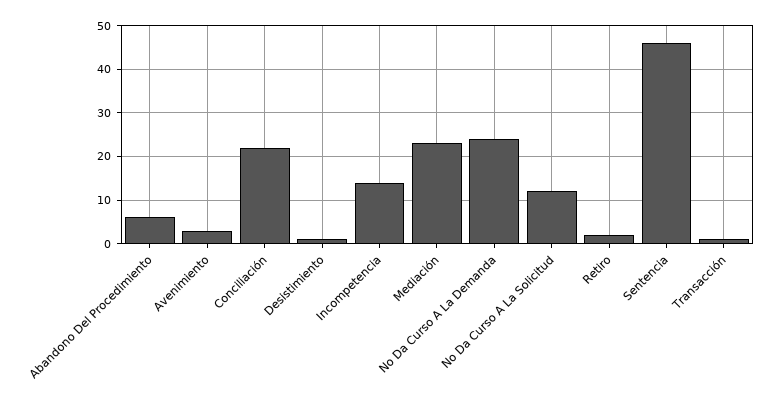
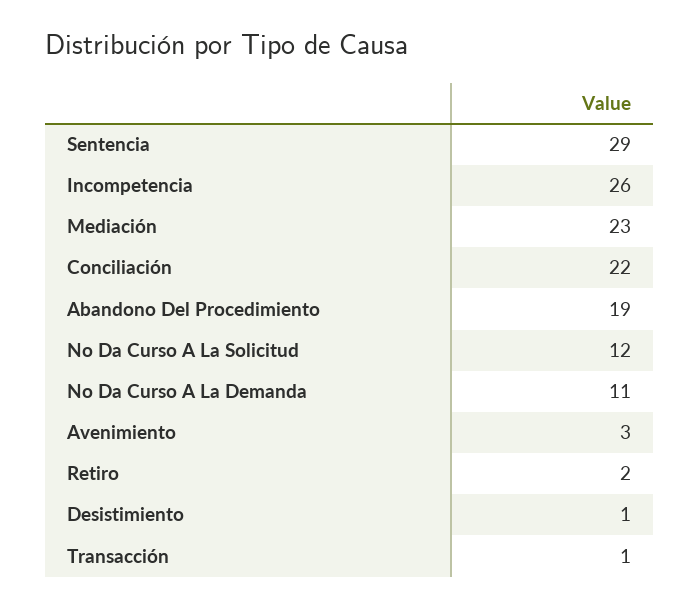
  {
-   "Abandono Del Procedimiento": 5,
+   "Abandono Del Procedimiento": 19,
    "Avenimiento": 3,
    "Conciliación": 22,
    "Desistimiento": 1,
-   "Incompetencia": 15,
+   "Incompetencia": 26,
    "Mediación": 23,
-   "No Da Curso A La Demanda": 25,
+   "No Da Curso A La Demanda": 11,
    "No Da Curso A La Solicitud": 12,
    "Retiro": 2,
-   "Sentencia": 45,
+   "Sentencia": 29,
    "Transacción": 1
  }

